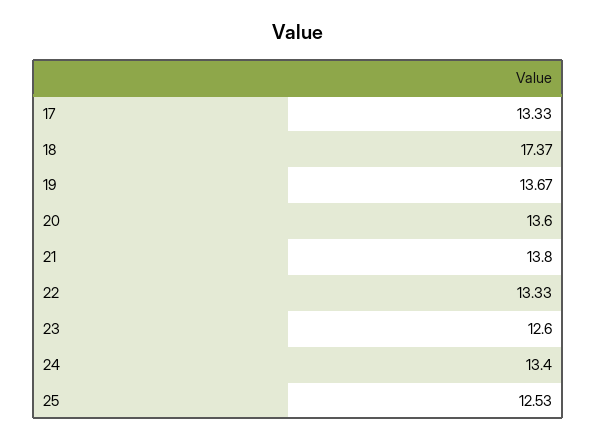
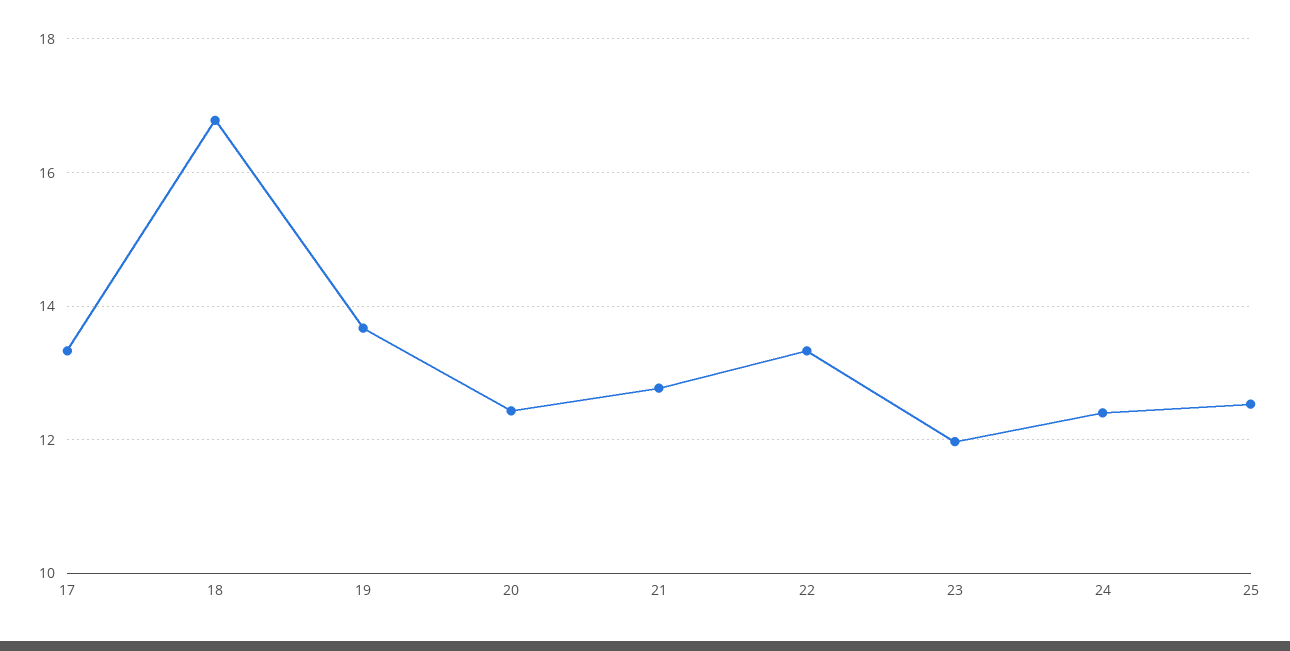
  {
    "17": 13.33,
-   "18": 17.37,
+   "18": 16.8,
    "19": 13.67,
-   "20": 13.6,
+   "20": 12.4,
-   "21": 13.8,
+   "21": 12.8,
    "22": 13.33,
-   "23": 12.6,
+   "23": 12,
-   "24": 13.4,
+   "24": 12.4,
    "25": 12.53
  }

